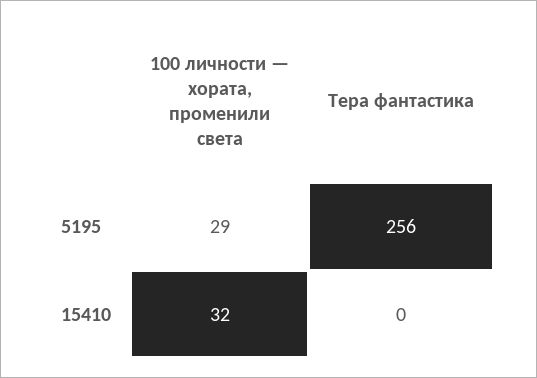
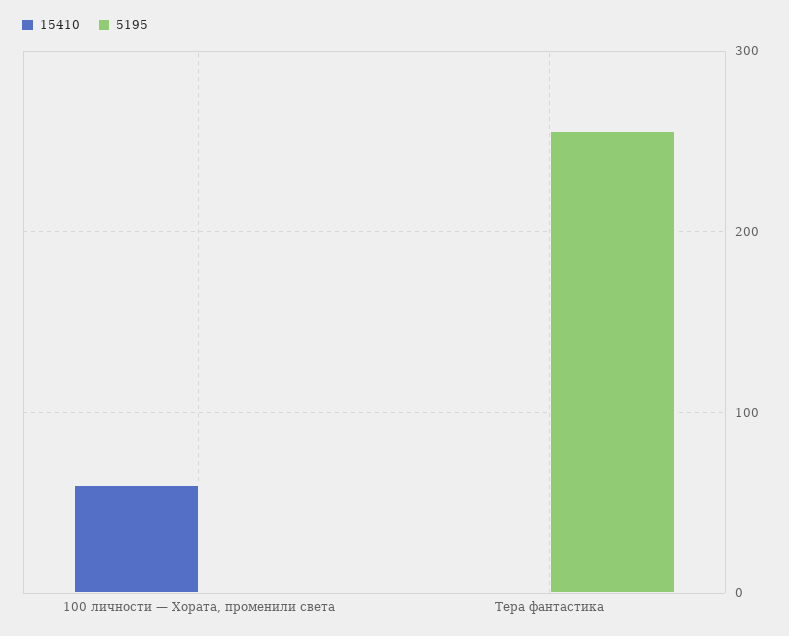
  {
    "5195": {
-     "100 личности — хората, променили света": 29,
+     "100 личности — хората, променили света": 0,
      "Тера фантастика": 256
    },
    "15410": {
-     "100 личности — хората, променили света": 32,
+     "100 личности — хората, променили света": 60,
      "Тера фантастика": 0
    }
  }

